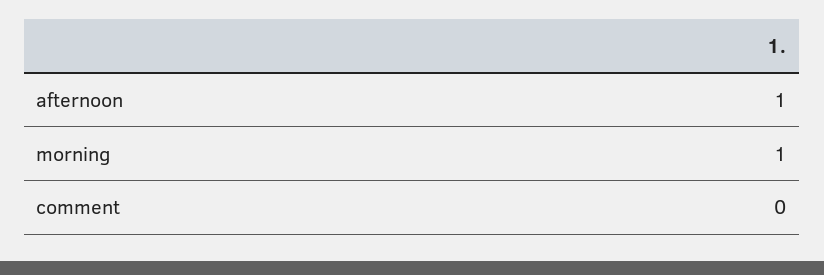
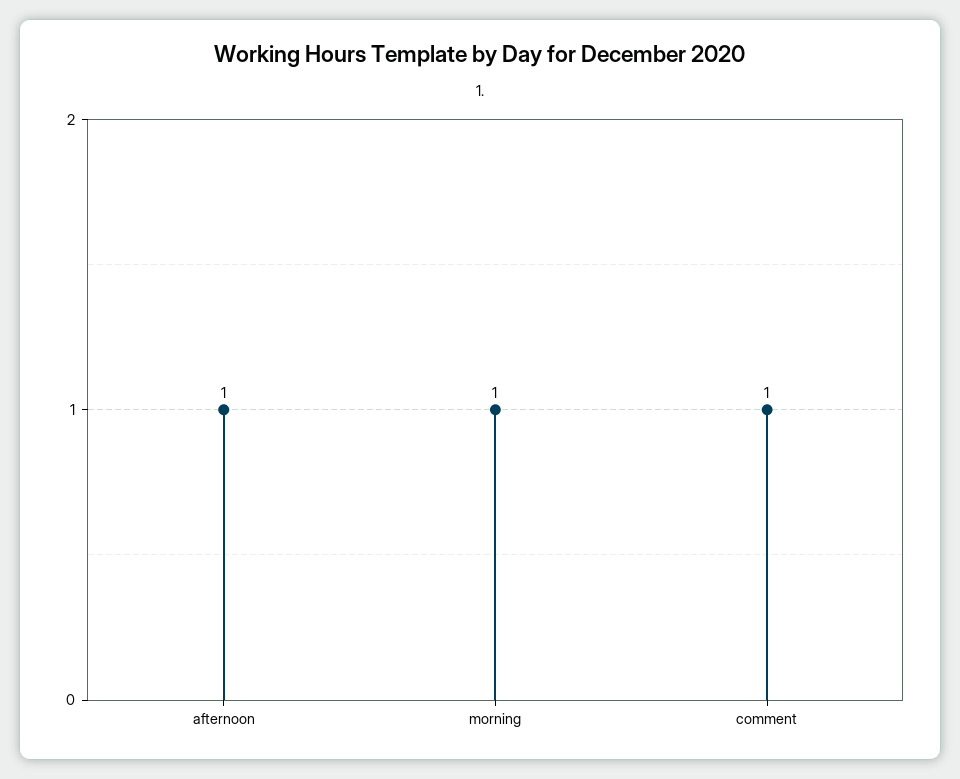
  {
    "afternoon": 1,
    "morning": 1,
-   "comment": 0
+   "comment": 1
  }

